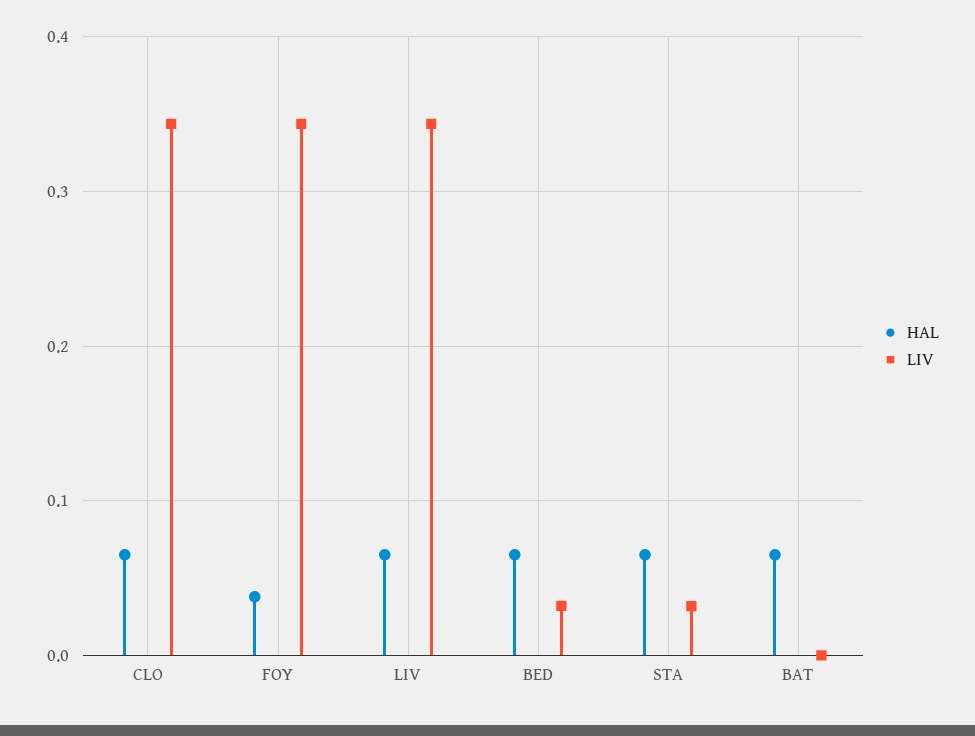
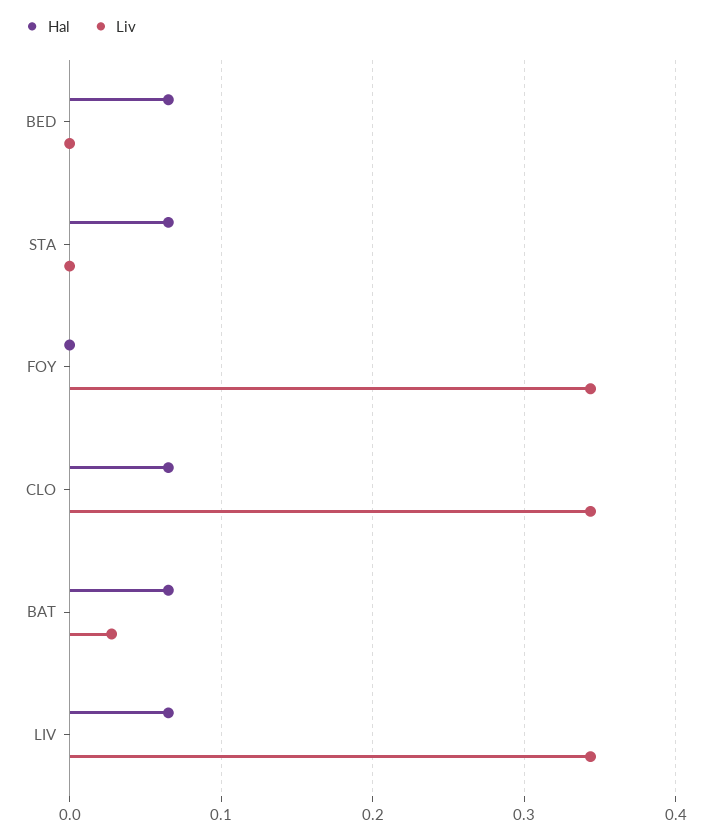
  {
    "HAL": {
      "CLO": 0.07,
-     "FOY": 0.04,
+     "FOY": 0,
      "LIV": 0.07,
      "BED": 0.07,
      "STA": 0.07,
      "BAT": 0.07
    },
    "LIV": {
      "CLO": 0.34,
      "FOY": 0.34,
      "LIV": 0.34,
-     "BED": 0.03,
+     "BED": 0,
-     "STA": 0.03,
+     "STA": 0,
-     "BAT": 0
+     "BAT": 0.03
    }
  }

